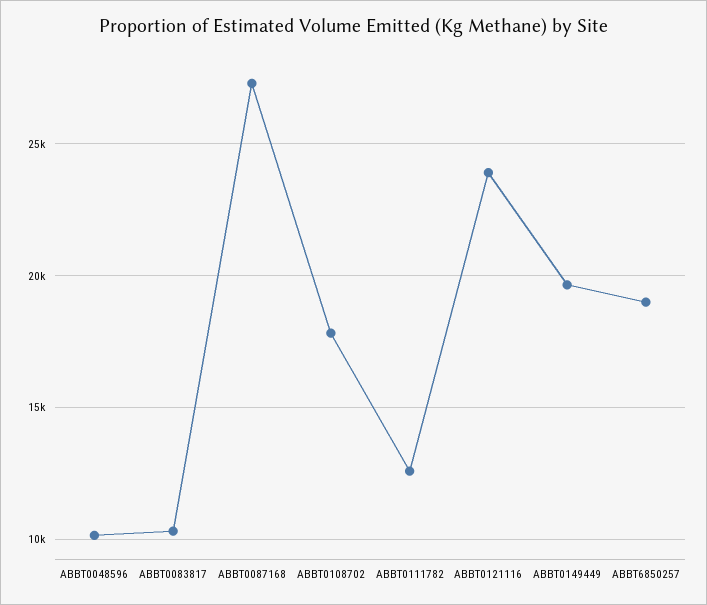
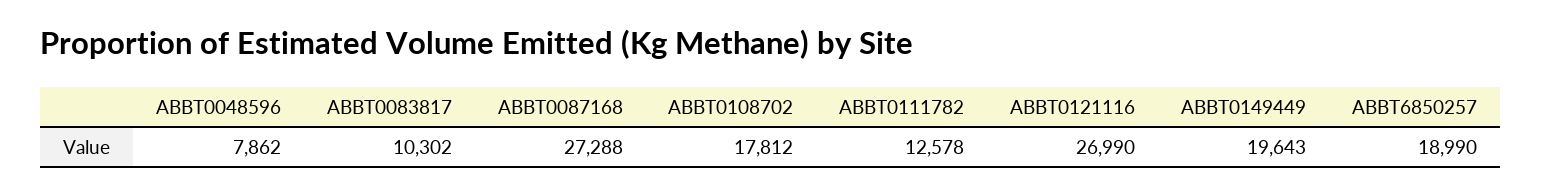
  {
-   "ABBT0048596": 10000,
+   "ABBT0048596": 7862,
    "ABBT0083817": 10302,
    "ABBT0087168": 27288,
    "ABBT0108702": 17812,
    "ABBT0111782": 12578,
-   "ABBT0121116": 24000,
+   "ABBT0121116": 26990,
    "ABBT0149449": 19643,
    "ABBT6850257": 18990
  }

